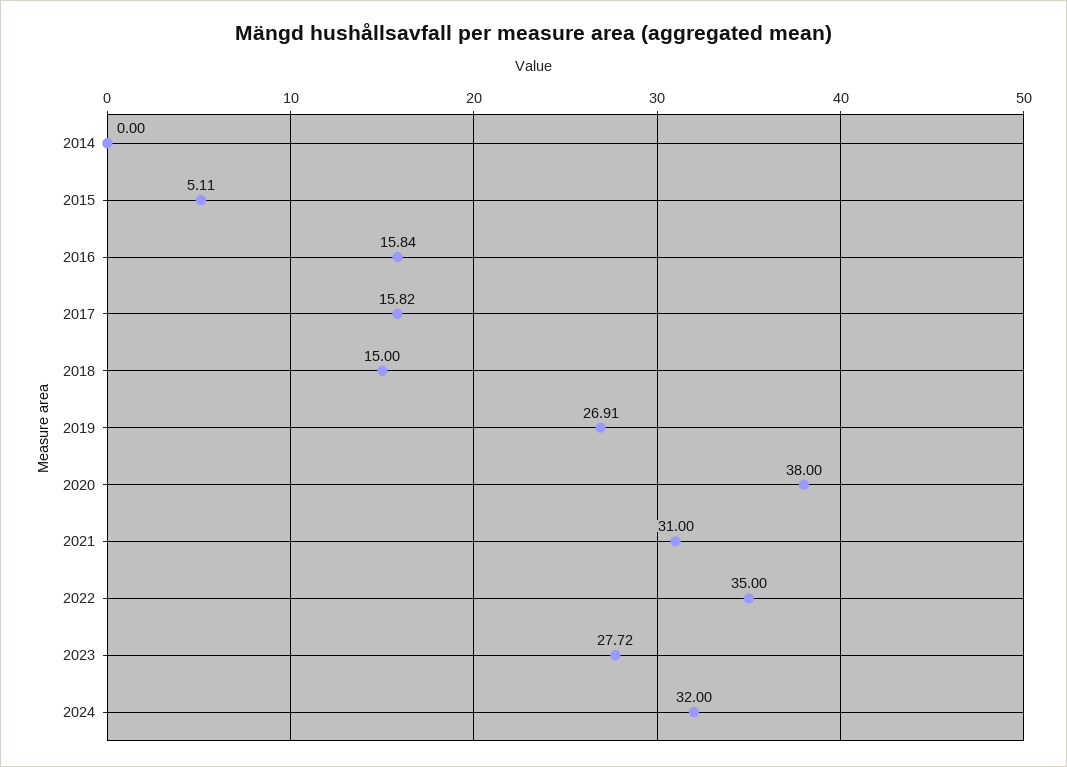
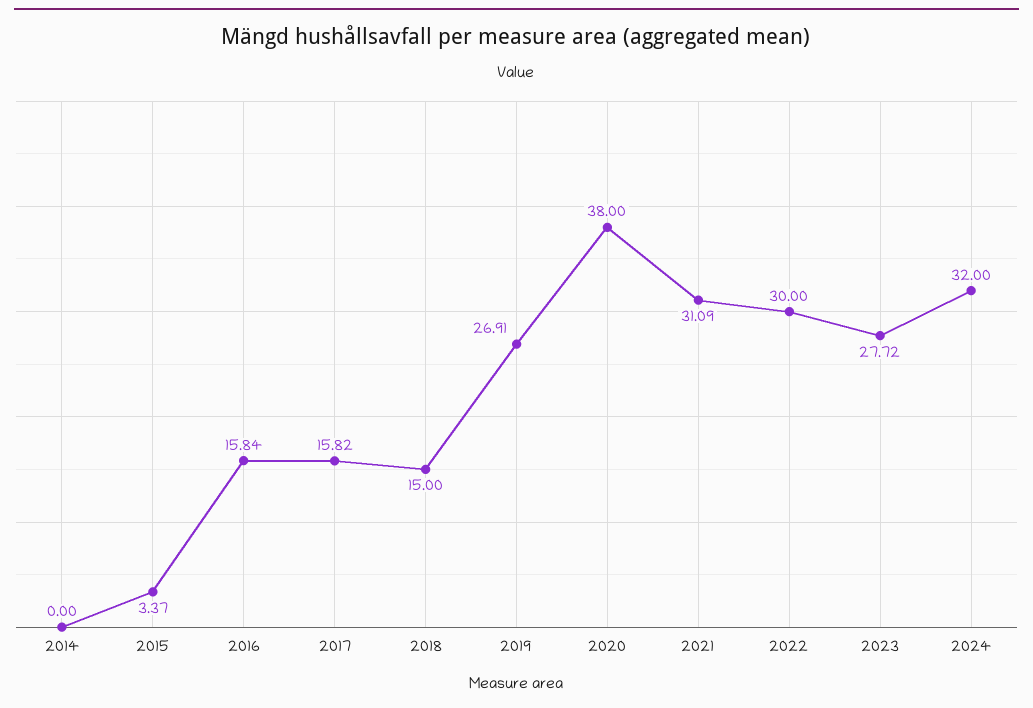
  {
    "2014": 0,
-   "2015": 5.11,
+   "2015": 3.37,
    "2016": 15.84,
    "2017": 15.82,
    "2018": 15,
    "2019": 26.91,
    "2020": 38,
-   "2021": 31,
+   "2021": 31.09,
-   "2022": 35,
+   "2022": 30,
    "2023": 27.72,
    "2024": 32
  }

